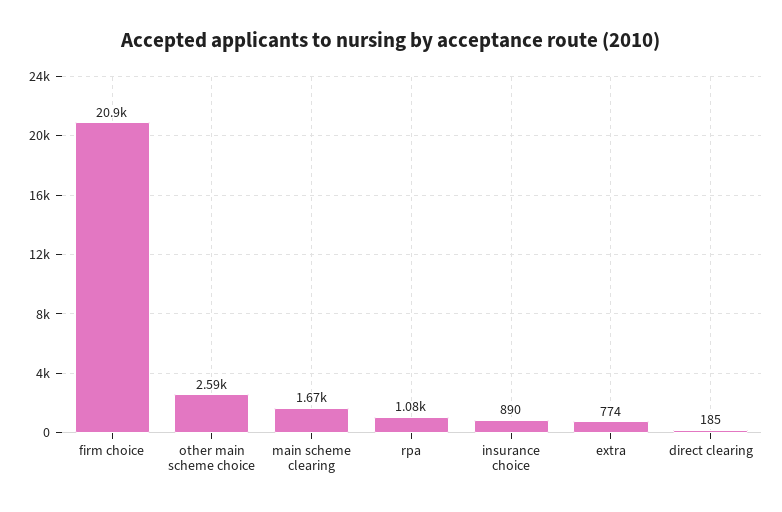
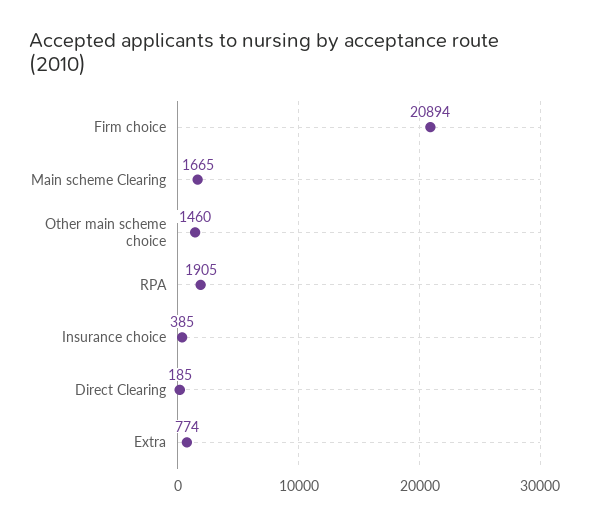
  {
    "firm choice": 20894,
-   "other main scheme choice": 2590,
+   "other main scheme choice": 1460,
    "main scheme clearing": 1665,
-   "rpa": 1080,
+   "rpa": 1905,
-   "insurance choice": 890,
+   "insurance choice": 385,
    "extra": 774,
    "direct clearing": 185
  }

